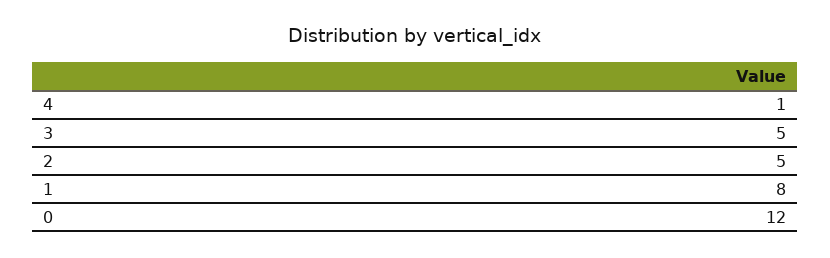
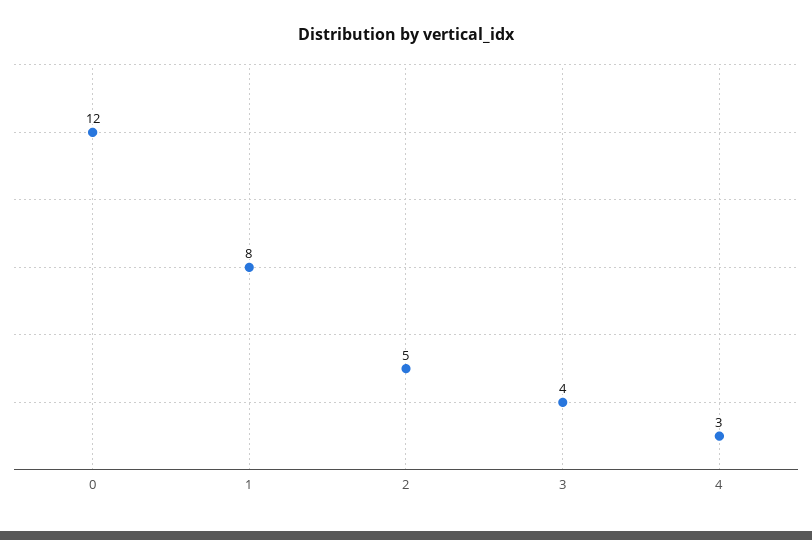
  {
-   "4": 1,
+   "4": 3,
-   "3": 5,
+   "3": 4,
    "2": 5,
    "1": 8,
    "0": 12
  }

